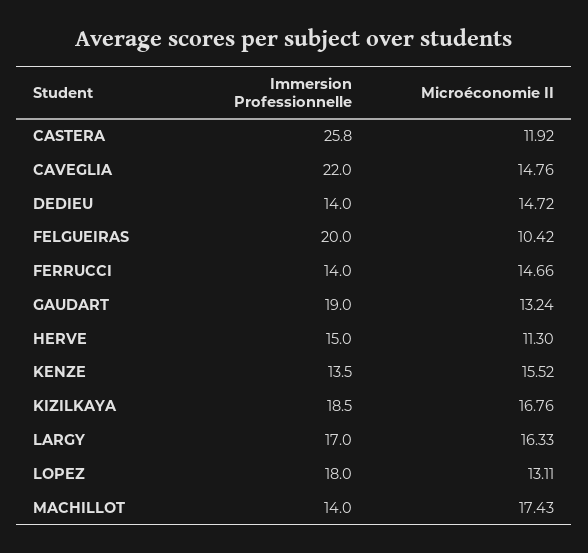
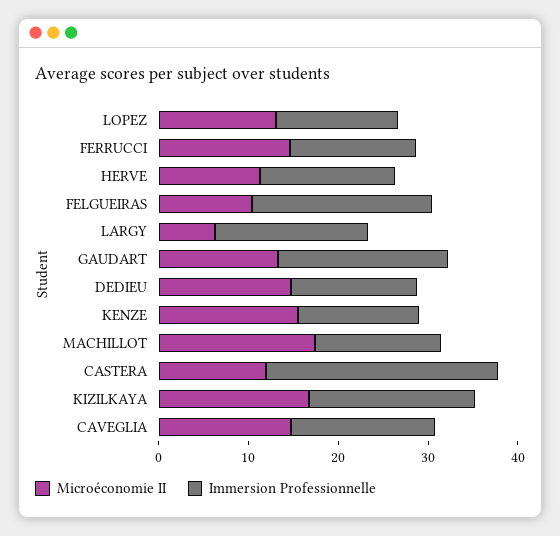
  {
    "Immersion Professionnelle": {
      "CASTERA": 25.8,
-     "CAVEGLIA": 22,
+     "CAVEGLIA": 16,
      "DEDIEU": 14,
      "FELGUEIRAS": 20,
      "FERRUCCI": 14,
      "GAUDART": 19,
      "HERVE": 15,
      "KENZE": 13.5,
      "KIZILKAYA": 18.5,
      "LARGY": 17,
-     "LOPEZ": 18,
+     "LOPEZ": 14,
      "MACHILLOT": 14
    },
    "Microéconomie II": {
      "CASTERA": 11.92,
      "CAVEGLIA": 14.76,
      "DEDIEU": 14.72,
      "FELGUEIRAS": 10.42,
      "FERRUCCI": 14.66,
      "GAUDART": 13.24,
      "HERVE": 11.3,
      "KENZE": 15.52,
      "KIZILKAYA": 16.76,
-     "LARGY": 16.33,
+     "LARGY": 6,
      "LOPEZ": 13.11,
      "MACHILLOT": 17.43
    }
  }

